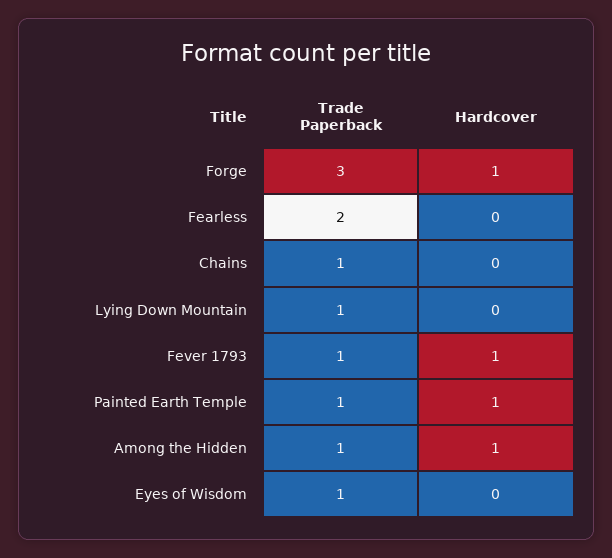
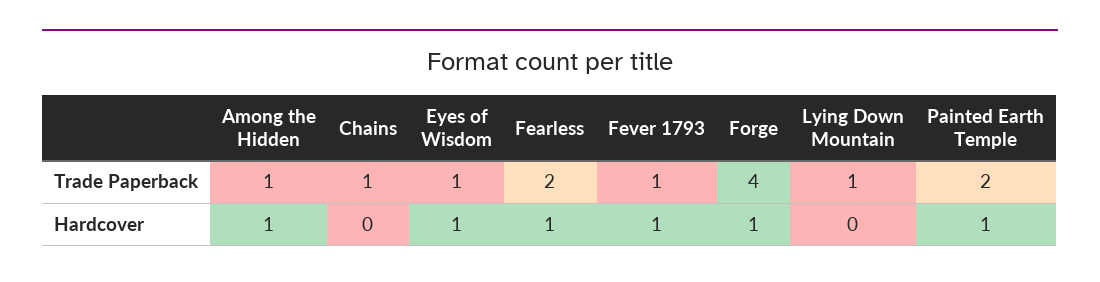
  {
    "Trade Paperback": {
-     "Forge": 3,
+     "Forge": 4,
      "Fearless": 2,
      "Chains": 1,
      "Lying Down Mountain": 1,
      "Fever 1793": 1,
-     "Painted Earth Temple": 1,
+     "Painted Earth Temple": 2,
      "Among the Hidden": 1,
      "Eyes of Wisdom": 1
    },
    "Hardcover": {
      "Forge": 1,
-     "Fearless": 0,
+     "Fearless": 1,
      "Chains": 0,
      "Lying Down Mountain": 0,
      "Fever 1793": 1,
      "Painted Earth Temple": 1,
      "Among the Hidden": 1,
-     "Eyes of Wisdom": 0
+     "Eyes of Wisdom": 1
    }
  }

